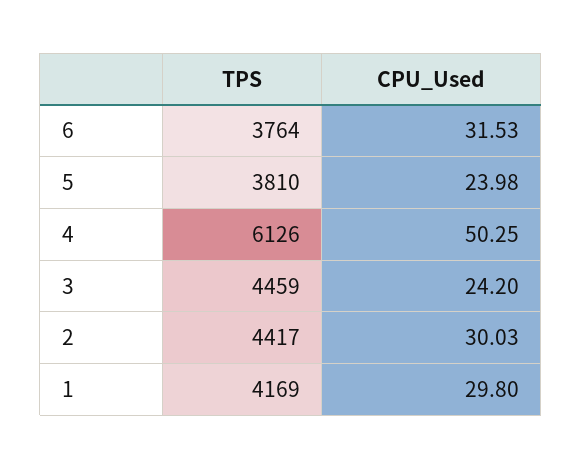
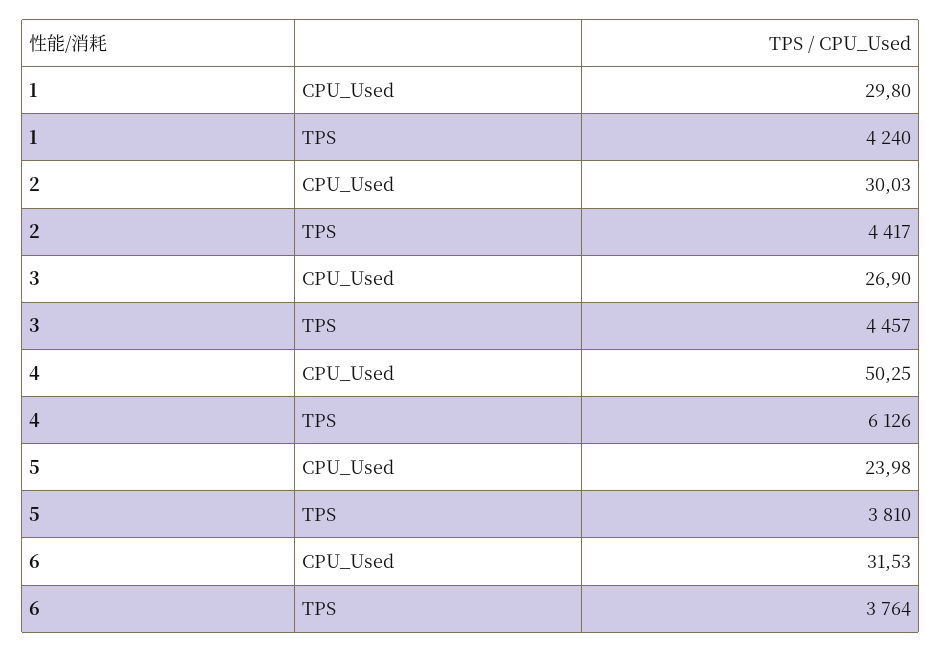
  {
    "TPS": {
      "6": 3764,
      "5": 3810,
      "4": 6126,
-     "3": 4459,
+     "3": 4457,
      "2": 4417,
-     "1": 4169
+     "1": 4240
    },
    "CPU_Used": {
      "6": 31.53,
      "5": 23.98,
      "4": 50.25,
-     "3": 24.2,
+     "3": 26.9,
      "2": 30.03,
      "1": 29.8
    }
  }

